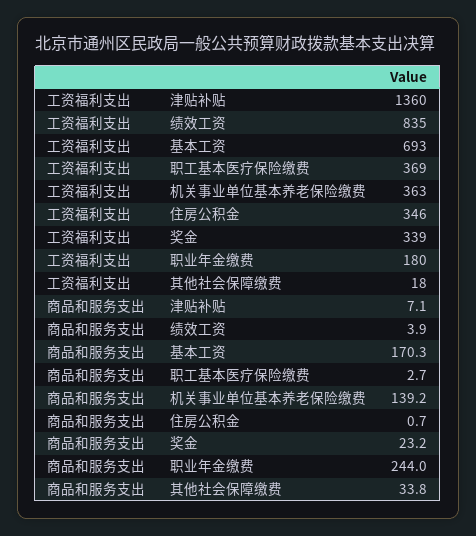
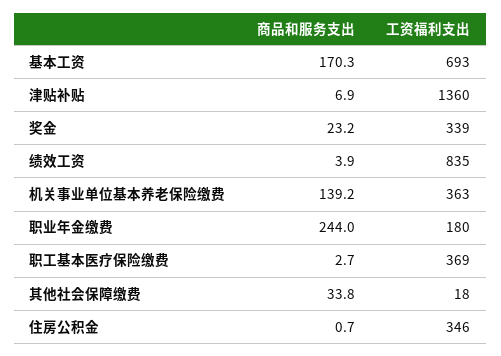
  {
    "工资福利支出": {
      "津贴补贴": 1360,
      "绩效工资": 835,
      "基本工资": 693,
      "职工基本医疗保险缴费": 369,
      "机关事业单位基本养老保险缴费": 363,
      "住房公积金": 346,
      "奖金": 339,
      "职业年金缴费": 180,
      "其他社会保障缴费": 18
    },
    "商品和服务支出": {
-     "津贴补贴": 7.1,
+     "津贴补贴": 6.9,
      "绩效工资": 3.9,
      "基本工资": 170.3,
      "职工基本医疗保险缴费": 2.7,
      "机关事业单位基本养老保险缴费": 139.2,
      "住房公积金": 0.7,
      "奖金": 23.2,
      "职业年金缴费": 244,
      "其他社会保障缴费": 33.8
    }
  }

